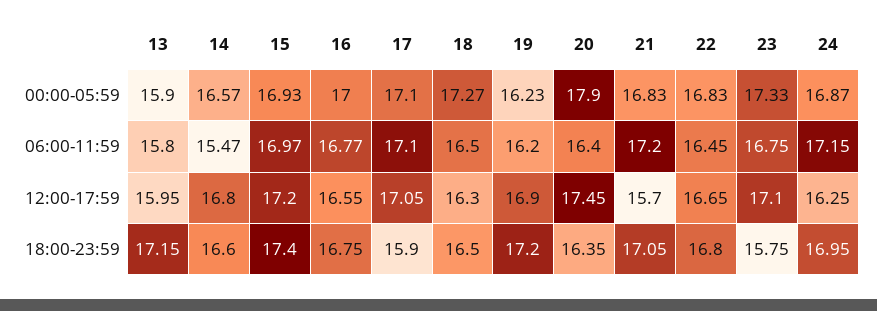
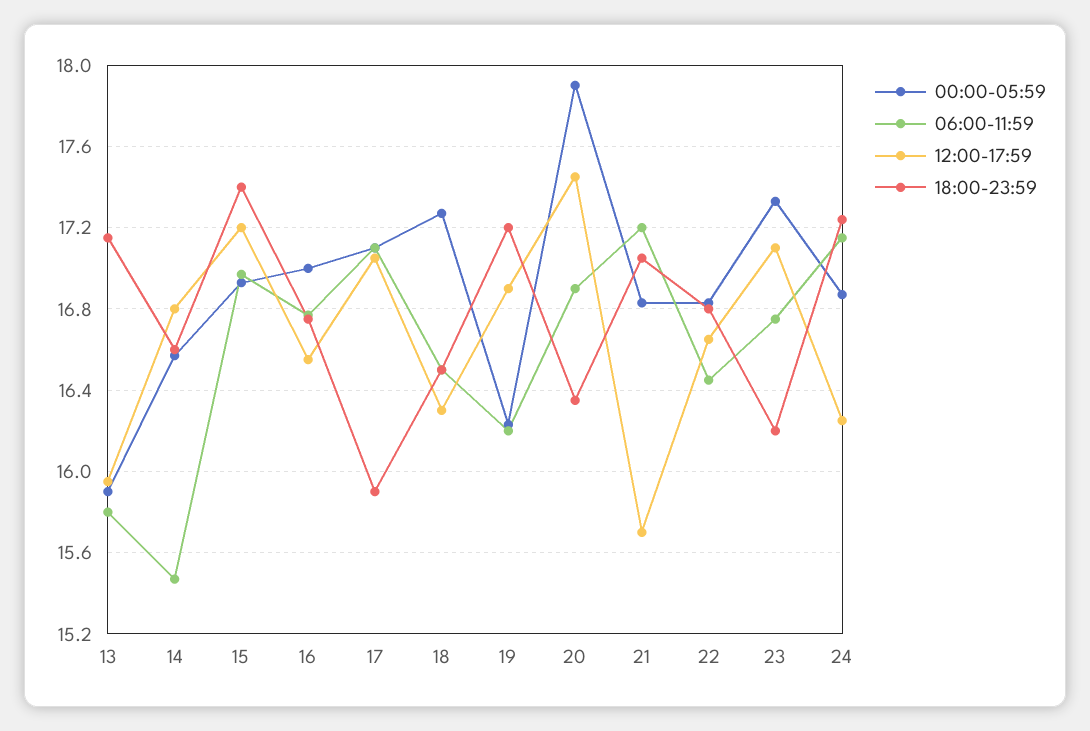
  {
    "00:00-05:59": {
      "13": 15.9,
      "14": 16.57,
      "15": 16.93,
      "16": 17,
      "17": 17.1,
      "18": 17.27,
      "19": 16.23,
      "20": 17.9,
      "21": 16.83,
      "22": 16.83,
      "23": 17.33,
      "24": 16.87
    },
    "06:00-11:59": {
      "13": 15.8,
      "14": 15.47,
      "15": 16.97,
      "16": 16.77,
      "17": 17.1,
      "18": 16.5,
      "19": 16.2,
-     "20": 16.4,
+     "20": 16.9,
      "21": 17.2,
      "22": 16.45,
      "23": 16.75,
      "24": 17.15
    },
    "12:00-17:59": {
      "13": 15.95,
      "14": 16.8,
      "15": 17.2,
      "16": 16.55,
      "17": 17.05,
      "18": 16.3,
      "19": 16.9,
      "20": 17.45,
      "21": 15.7,
      "22": 16.65,
      "23": 17.1,
      "24": 16.25
    },
    "18:00-23:59": {
      "13": 17.15,
      "14": 16.6,
      "15": 17.4,
      "16": 16.75,
      "17": 15.9,
      "18": 16.5,
      "19": 17.2,
      "20": 16.35,
      "21": 17.05,
      "22": 16.8,
-     "23": 15.75,
+     "23": 16.2,
-     "24": 16.95
+     "24": 17.25
    }
  }

